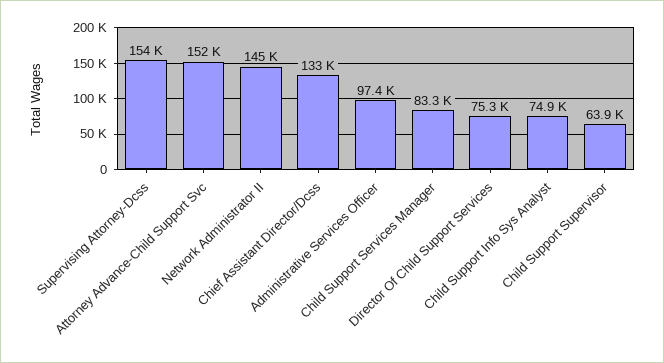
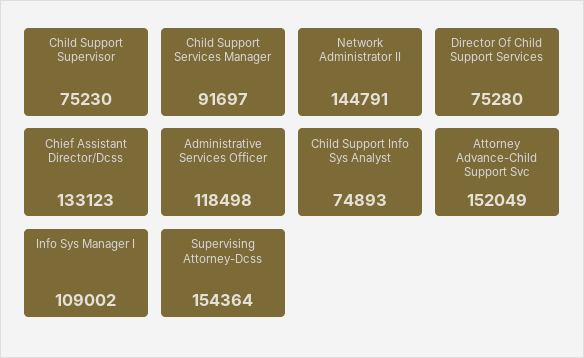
  {
    "Supervising Attorney-Dcss": 154364,
    "Attorney Advance-Child Support Svc": 152049,
    "Network Administrator II": 144791,
    "Chief Assistant Director/Dcss": 133123,
-   "Administrative Services Officer": 97400,
+   "Administrative Services Officer": 118498,
-   "Child Support Services Manager": 83300,
+   "Child Support Services Manager": 91697,
    "Director Of Child Support Services": 75280,
    "Child Support Info Sys Analyst": 74893,
-   "Child Support Supervisor": 63900
+   "Child Support Supervisor": 75230,
+   "Info Sys Manager I": 109002
  }

